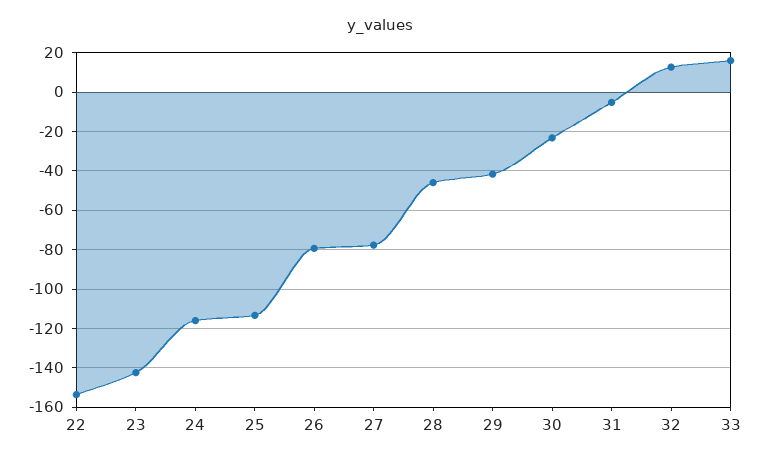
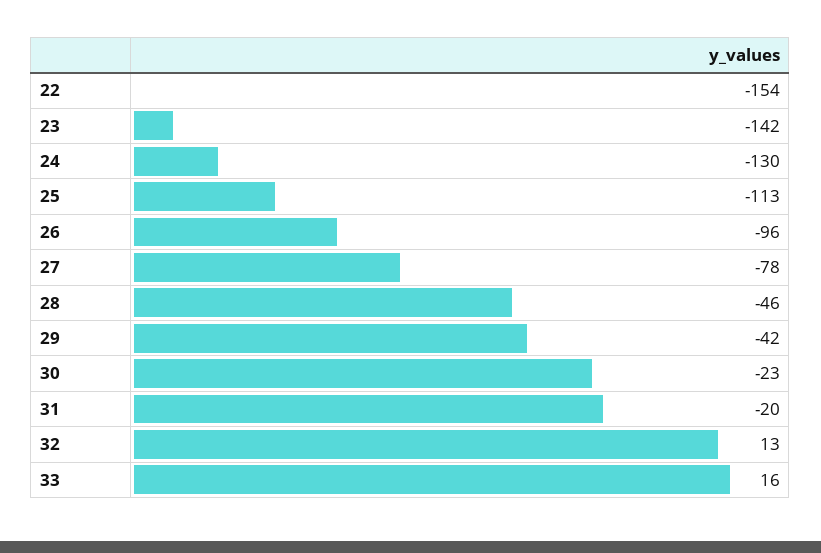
  {
    "22": -154,
    "23": -142,
-   "24": -115,
+   "24": -130,
    "25": -113,
-   "26": -80,
+   "26": -96,
    "27": -78,
    "28": -46,
    "29": -42,
    "30": -23,
-   "31": -5,
+   "31": -20,
    "32": 13,
    "33": 16
  }

